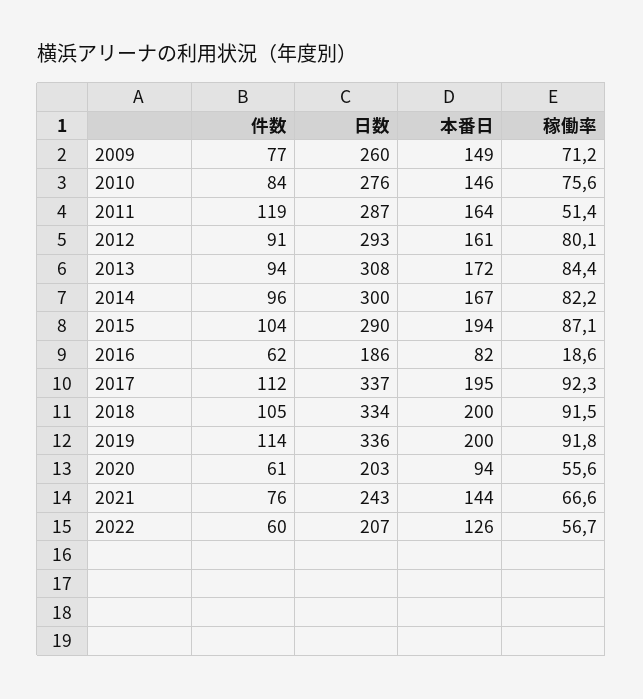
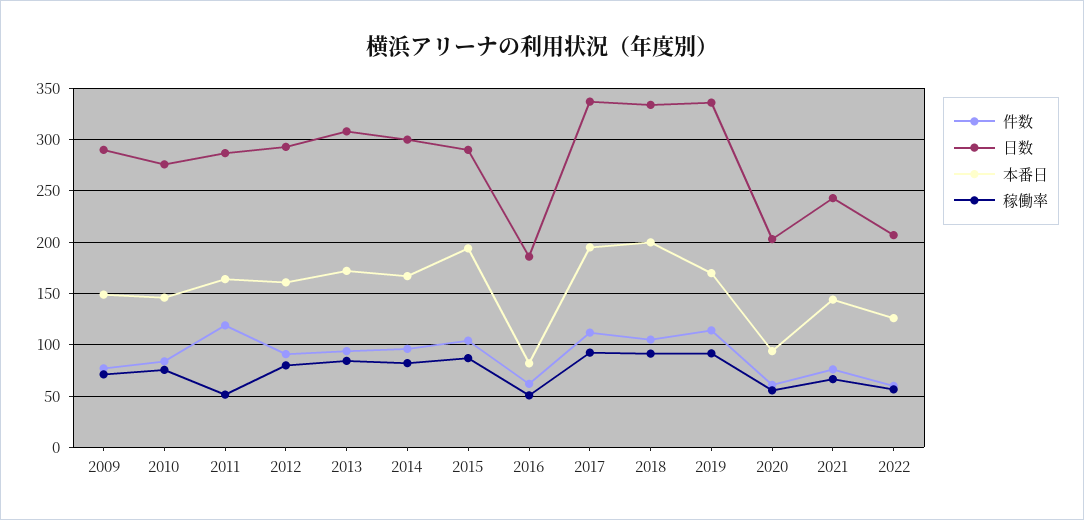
  {
    "件数": {
      "2009": 77,
      "2010": 84,
      "2011": 119,
      "2012": 91,
      "2013": 94,
      "2014": 96,
      "2015": 104,
      "2016": 62,
      "2017": 112,
      "2018": 105,
      "2019": 114,
      "2020": 61,
      "2021": 76,
      "2022": 60
    },
    "日数": {
-     "2009": 260,
+     "2009": 290,
      "2010": 276,
      "2011": 287,
      "2012": 293,
      "2013": 308,
      "2014": 300,
      "2015": 290,
      "2016": 186,
      "2017": 337,
      "2018": 334,
      "2019": 336,
      "2020": 203,
      "2021": 243,
      "2022": 207
    },
    "本番日": {
      "2009": 149,
      "2010": 146,
      "2011": 164,
      "2012": 161,
      "2013": 172,
      "2014": 167,
      "2015": 194,
      "2016": 82,
      "2017": 195,
      "2018": 200,
-     "2019": 200,
+     "2019": 170,
      "2020": 94,
      "2021": 144,
      "2022": 126
    },
    "稼働率": {
      "2009": 71.2,
      "2010": 75.6,
      "2011": 51.4,
      "2012": 80.1,
      "2013": 84.4,
      "2014": 82.2,
      "2015": 87.1,
-     "2016": 18.6,
+     "2016": 50,
      "2017": 92.3,
      "2018": 91.5,
      "2019": 91.8,
      "2020": 55.6,
      "2021": 66.6,
      "2022": 56.7
    }
  }

